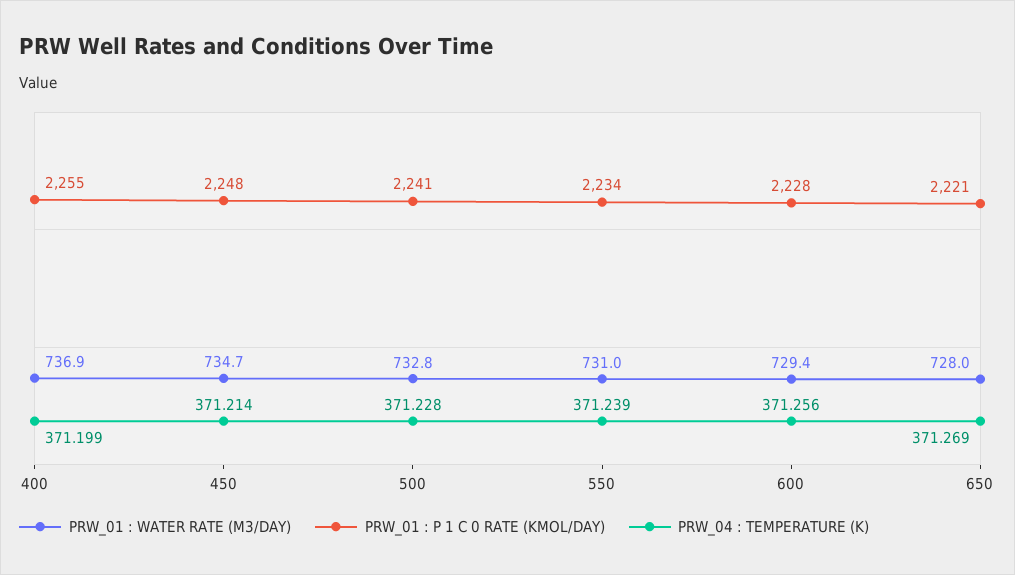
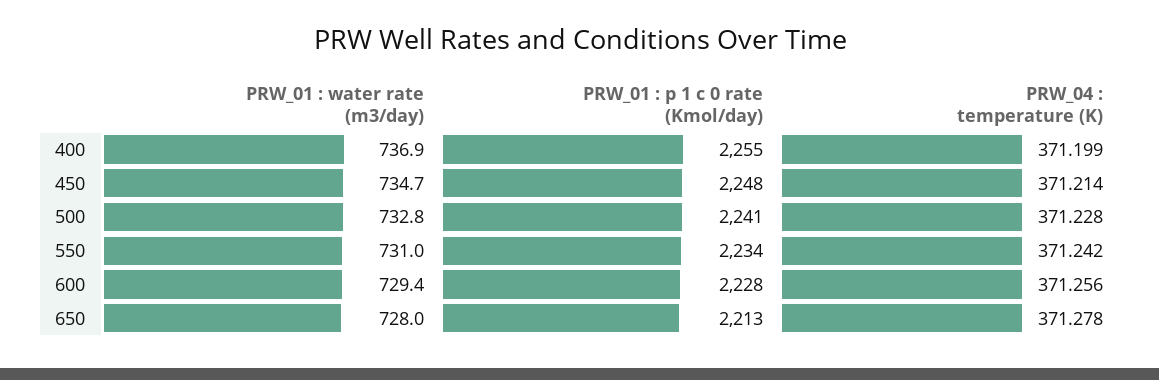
  {
    "PRW_01 : WATER RATE (M3/DAY)": {
      "400": 736.9,
      "450": 734.7,
      "500": 732.8,
      "550": 731,
      "600": 729.4,
      "650": 728
    },
    "PRW_01 : P 1 C 0 RATE (KMOL/DAY)": {
      "400": 2255,
      "450": 2248,
      "500": 2241,
      "550": 2234,
      "600": 2228,
-     "650": 2221
+     "650": 2213
    },
    "PRW_04 : TEMPERATURE (K)": {
      "400": 371.199,
      "450": 371.214,
      "500": 371.228,
-     "550": 371.239,
+     "550": 371.242,
      "600": 371.256,
-     "650": 371.269
+     "650": 371.278
    }
  }

